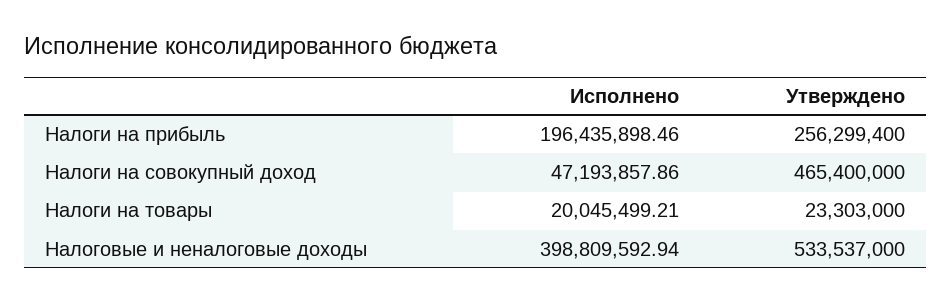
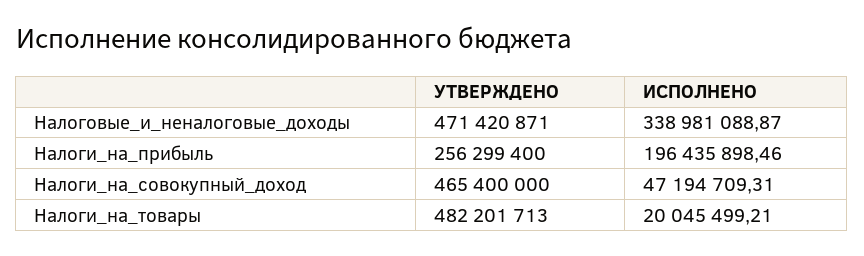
  {
    "Исполнено": {
      "Налоги на прибыль": 196435898.46,
-     "Налоги на совокупный доход": 47193857.86,
+     "Налоги на совокупный доход": 47194709.31,
      "Налоги на товары": 20045499.21,
-     "Налоговые и неналоговые доходы": 398809592.94
+     "Налоговые и неналоговые доходы": 338981088.87
    },
    "Утверждено": {
      "Налоги на прибыль": 256299400,
      "Налоги на совокупный доход": 465400000,
-     "Налоги на товары": 23303000,
+     "Налоги на товары": 482201713,
-     "Налоговые и неналоговые доходы": 533537000
+     "Налоговые и неналоговые доходы": 471420871
    }
  }

